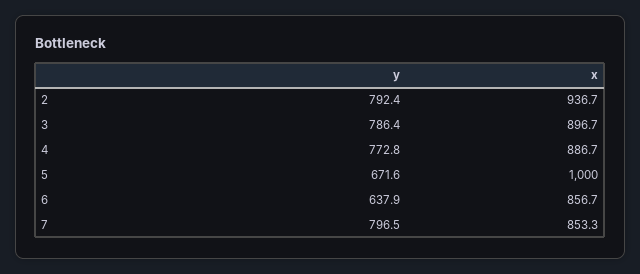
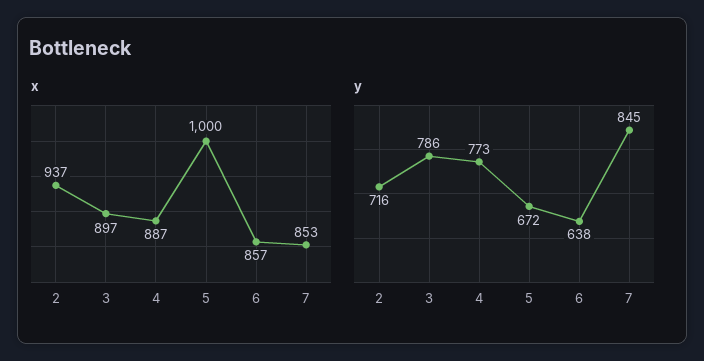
  {
    "y": {
-     "2": 792.4,
+     "2": 716,
      "3": 786.4,
      "4": 772.8,
      "5": 671.6,
      "6": 637.9,
-     "7": 796.5
+     "7": 845
    },
    "x": {
      "2": 936.7,
      "3": 896.7,
      "4": 886.7,
      "5": 1000,
      "6": 856.7,
      "7": 853.3
    }
  }

